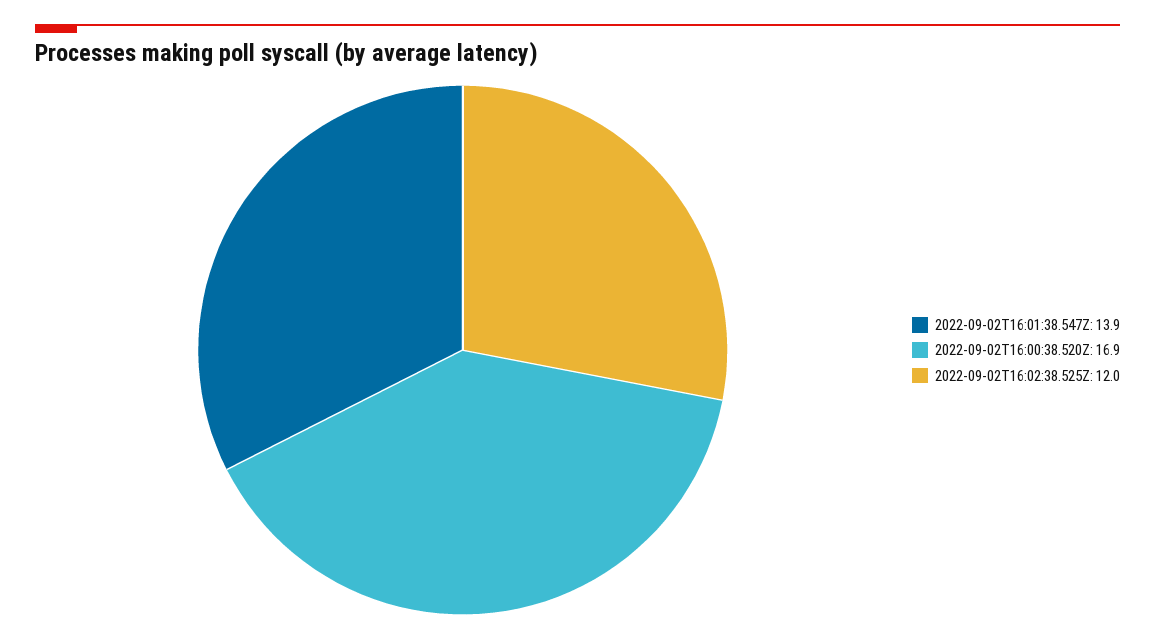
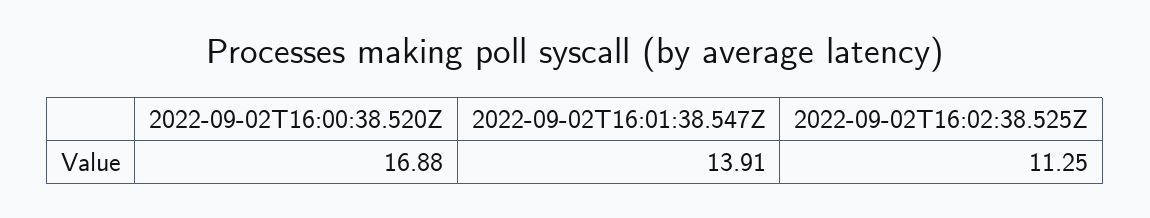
  {
    "2022-09-02T16:01:38.547Z": 13.91,
    "2022-09-02T16:00:38.520Z": 16.88,
-   "2022-09-02T16:02:38.525Z": 12
+   "2022-09-02T16:02:38.525Z": 11.25
  }

